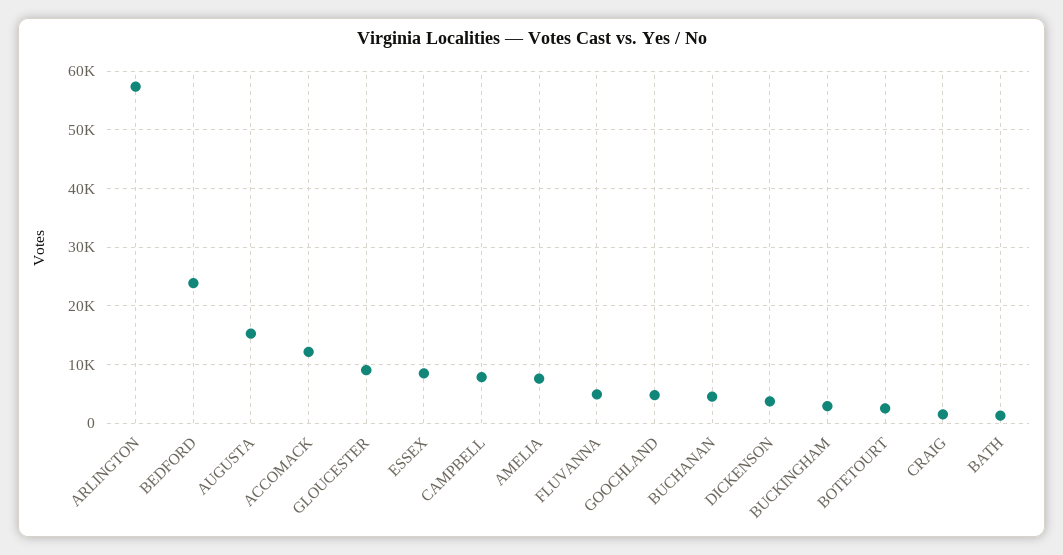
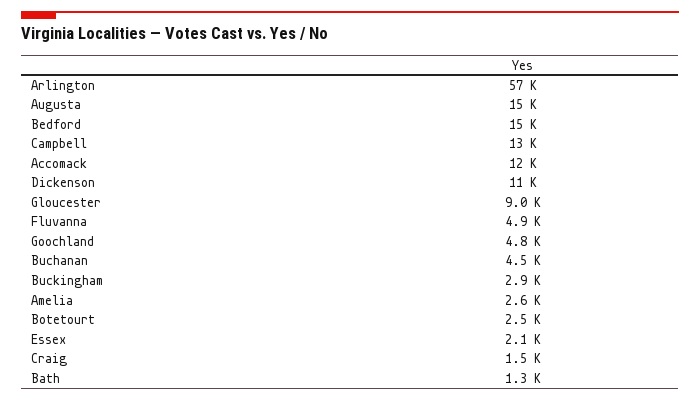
  {
    "ARLINGTON": 57000,
-   "BEDFORD": 24000,
+   "BEDFORD": 15000,
    "AUGUSTA": 15000,
    "ACCOMACK": 12000,
    "GLOUCESTER": 9000,
-   "ESSEX": 8000,
+   "ESSEX": 2100,
-   "CAMPBELL": 8000,
+   "CAMPBELL": 13000,
-   "AMELIA": 8000,
+   "AMELIA": 2600,
    "FLUVANNA": 4900,
    "GOOCHLAND": 4800,
    "BUCHANAN": 4500,
-   "DICKENSON": 4000,
+   "DICKENSON": 11000,
    "BUCKINGHAM": 2900,
    "BOTETOURT": 2500,
    "CRAIG": 1500,
    "BATH": 1300
  }

